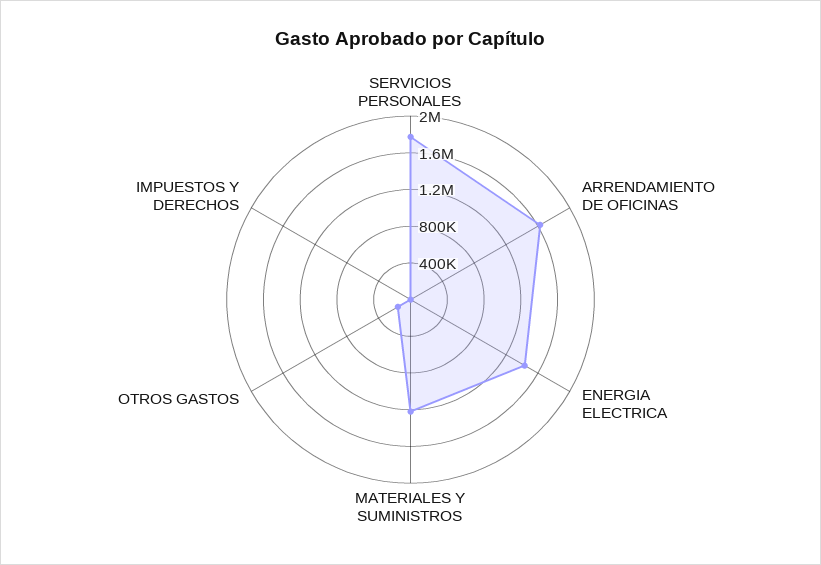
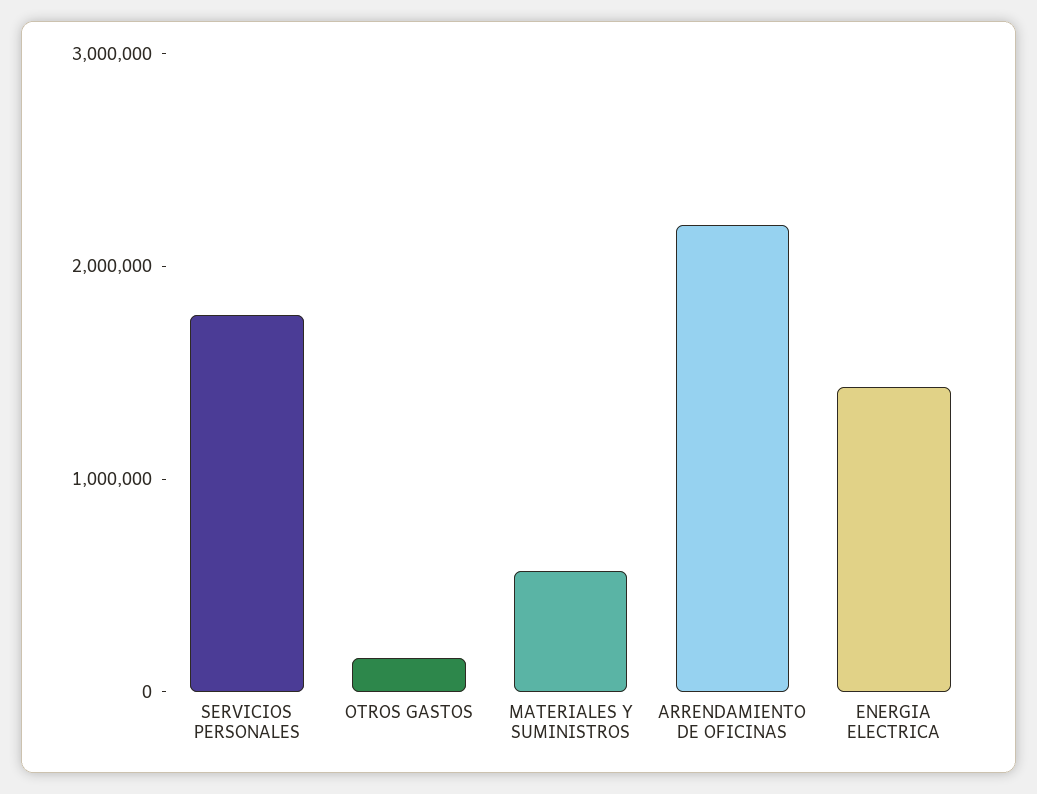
  {
    "SERVICIOS PERSONALES": 1800000,
-   "ARRENDAMIENTO DE OFICINAS": 1600000,
+   "ARRENDAMIENTO DE OFICINAS": 2200000,
    "ENERGIA ELECTRICA": 1400000,
-   "MATERIALES Y SUMINISTROS": 1200000,
+   "MATERIALES Y SUMINISTROS": 600000,
-   "OTROS GASTOS": 200000,
+   "OTROS GASTOS": 200000
-   "IMPUESTOS Y DERECHOS": 0
  }

